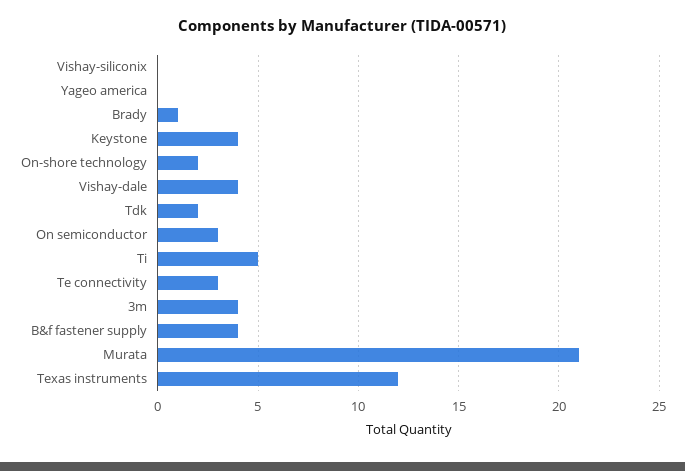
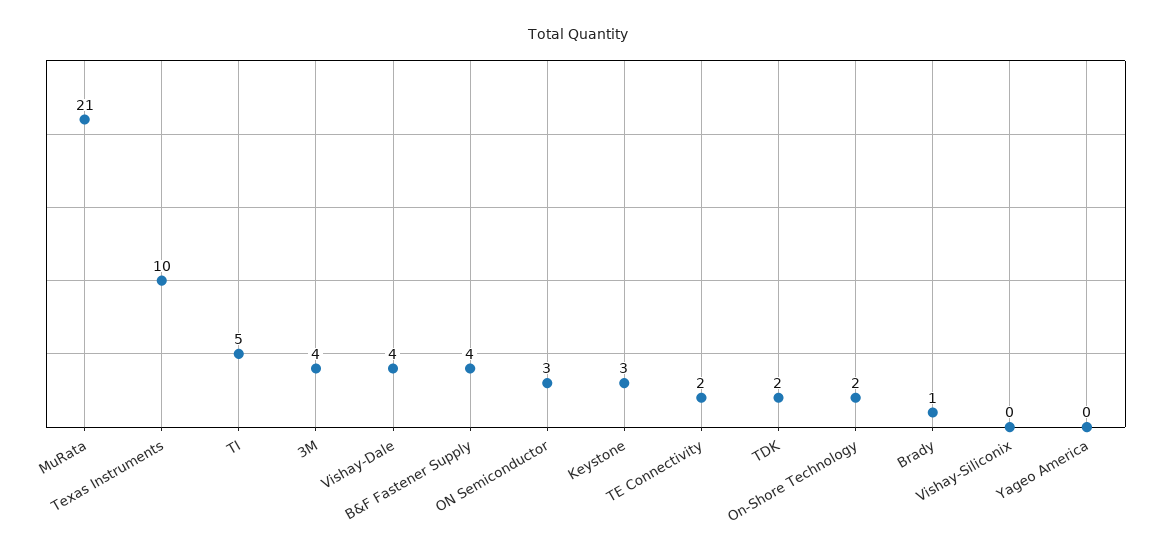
  {
    "Vishay-siliconix": 0,
    "Yageo america": 0,
    "Brady": 1,
-   "Keystone": 4,
+   "Keystone": 3,
    "On-shore technology": 2,
    "Vishay-dale": 4,
    "Tdk": 2,
    "On semiconductor": 3,
    "Ti": 5,
-   "Te connectivity": 3,
+   "Te connectivity": 2,
    "3m": 4,
    "B&f fastener supply": 4,
    "Murata": 21,
-   "Texas instruments": 12
+   "Texas instruments": 10
  }

